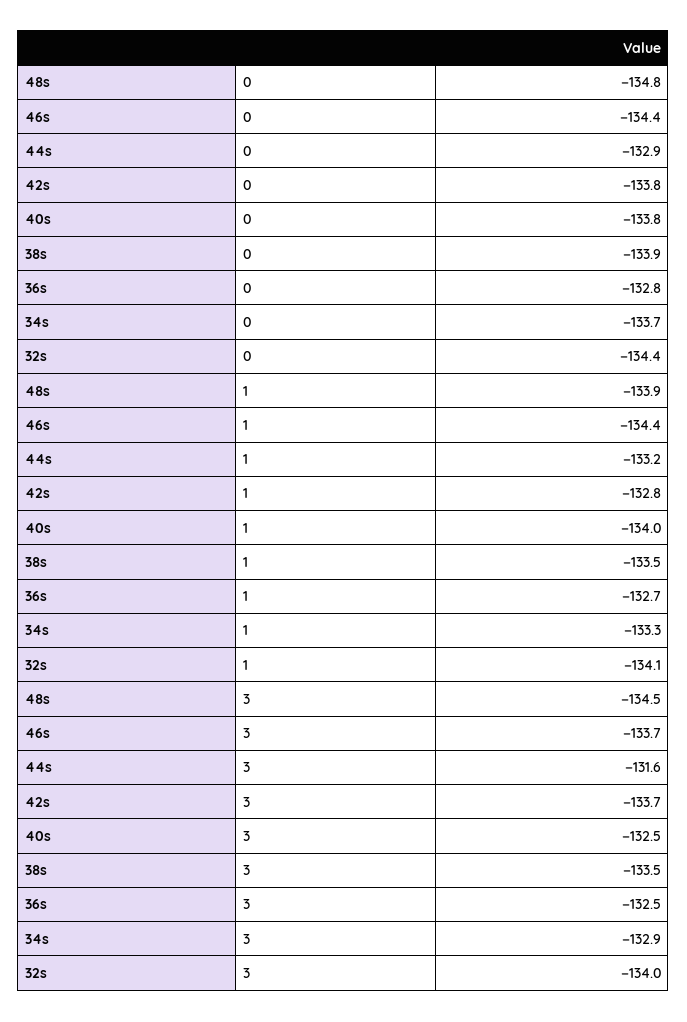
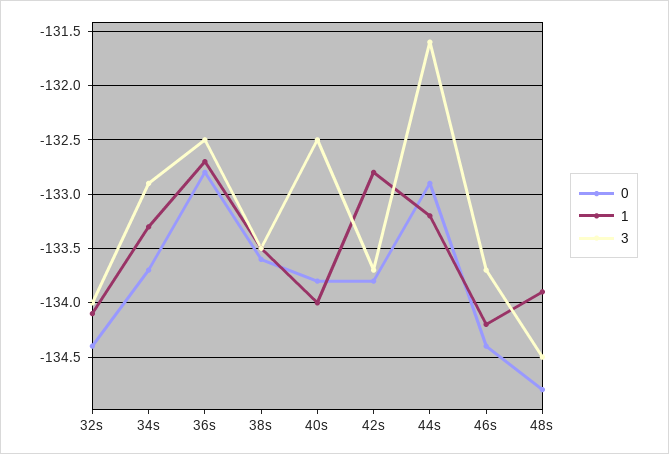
  {
    "0": {
      "48s": -134.8,
      "46s": -134.4,
      "44s": -132.9,
      "42s": -133.8,
      "40s": -133.8,
-     "38s": -133.9,
+     "38s": -133.6,
      "36s": -132.8,
      "34s": -133.7,
      "32s": -134.4
    },
    "1": {
      "48s": -133.9,
-     "46s": -134.4,
+     "46s": -134.2,
      "44s": -133.2,
      "42s": -132.8,
      "40s": -134,
      "38s": -133.5,
      "36s": -132.7,
      "34s": -133.3,
      "32s": -134.1
    },
    "3": {
      "48s": -134.5,
      "46s": -133.7,
      "44s": -131.6,
      "42s": -133.7,
      "40s": -132.5,
      "38s": -133.5,
      "36s": -132.5,
      "34s": -132.9,
      "32s": -134
    }
  }

